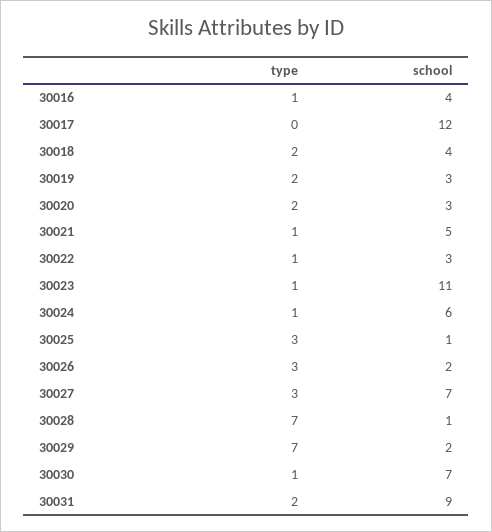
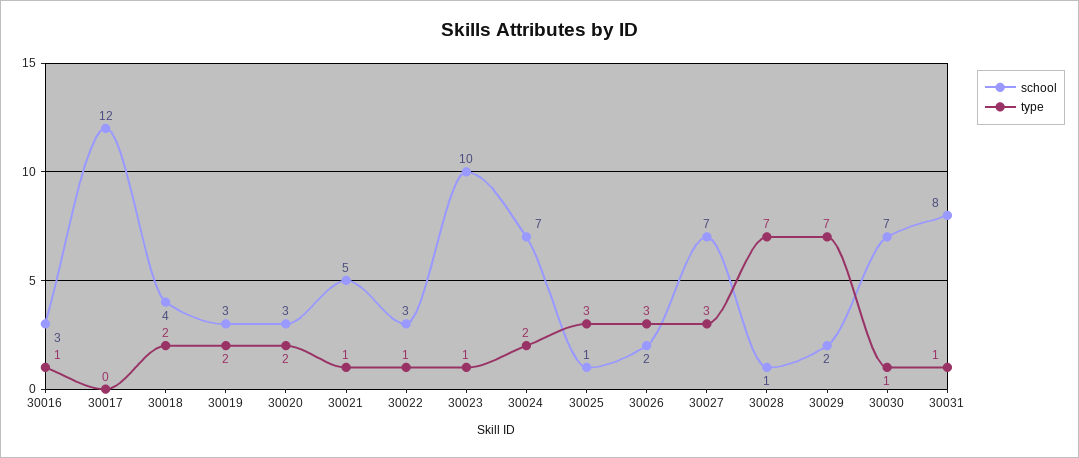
  {
    "type": {
      "30016": 1,
      "30017": 0,
      "30018": 2,
      "30019": 2,
      "30020": 2,
      "30021": 1,
      "30022": 1,
      "30023": 1,
-     "30024": 1,
+     "30024": 2,
      "30025": 3,
      "30026": 3,
      "30027": 3,
      "30028": 7,
      "30029": 7,
      "30030": 1,
-     "30031": 2
+     "30031": 1
    },
    "school": {
-     "30016": 4,
+     "30016": 3,
      "30017": 12,
      "30018": 4,
      "30019": 3,
      "30020": 3,
      "30021": 5,
      "30022": 3,
-     "30023": 11,
+     "30023": 10,
-     "30024": 6,
+     "30024": 7,
      "30025": 1,
      "30026": 2,
      "30027": 7,
      "30028": 1,
      "30029": 2,
      "30030": 7,
-     "30031": 9
+     "30031": 8
    }
  }

